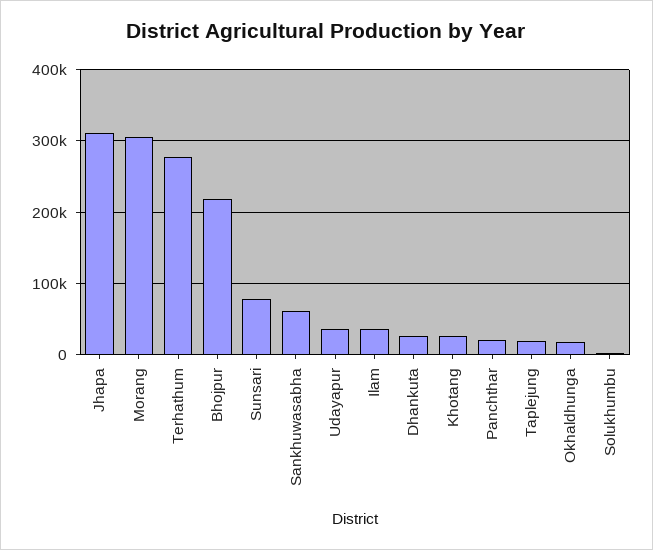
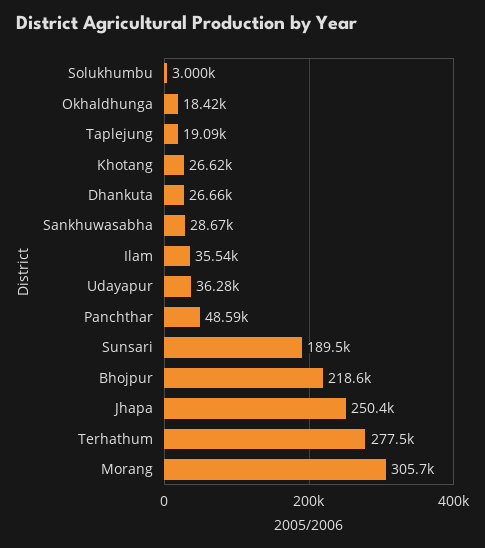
  {
-   "Jhapa": 310000,
+   "Jhapa": 250400,
    "Morang": 305700,
    "Terhathum": 277500,
    "Bhojpur": 218600,
-   "Sunsari": 80000,
+   "Sunsari": 189500,
-   "Sankhuwasabha": 60000,
+   "Sankhuwasabha": 28670,
    "Udayapur": 36280,
    "Ilam": 35540,
    "Dhankuta": 26660,
    "Khotang": 26620,
-   "Panchthar": 20000,
+   "Panchthar": 48590,
    "Taplejung": 19090,
    "Okhaldhunga": 18420,
    "Solukhumbu": 3000
  }

